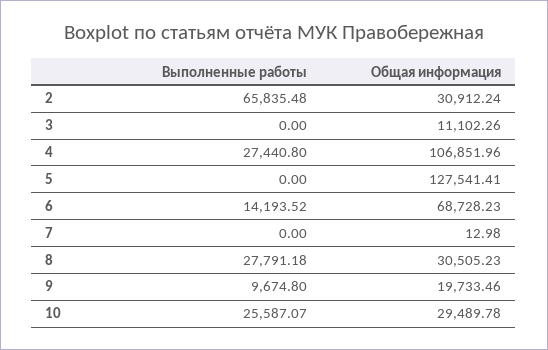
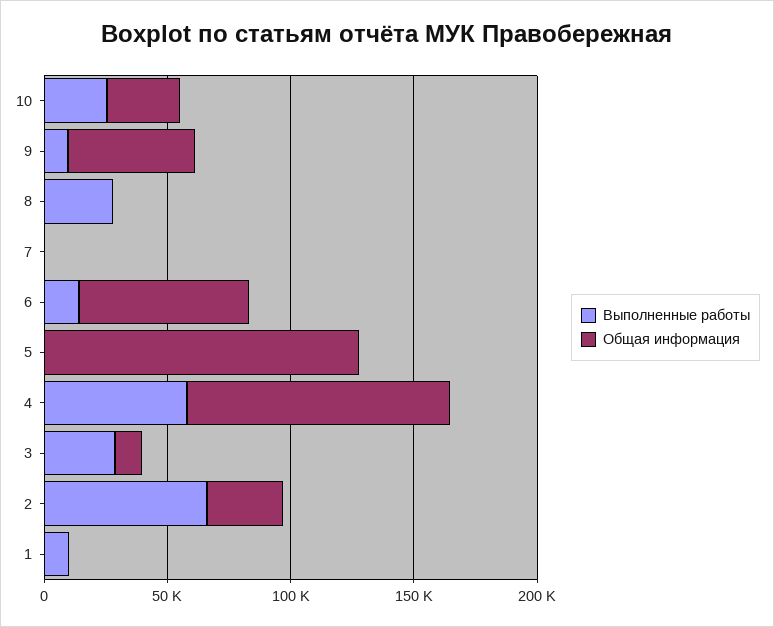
  {
    "Выполненные работы": {
      "2": 65835.48,
-     "3": 0,
+     "3": 30000,
-     "4": 27440.8,
+     "4": 60000,
      "5": 0,
      "6": 14193.52,
      "7": 0,
      "8": 27791.18,
      "9": 9674.8,
-     "10": 25587.07
+     "10": 25587.07,
+     "1": 10000
    },
    "Общая информация": {
      "2": 30912.24,
      "3": 11102.26,
      "4": 106851.96,
      "5": 127541.41,
      "6": 68728.23,
      "7": 12.98,
-     "8": 30505.23,
+     "8": 0,
-     "9": 19733.46,
+     "9": 50000,
-     "10": 29489.78
+     "10": 29489.78,
+     "1": 0
    }
  }

